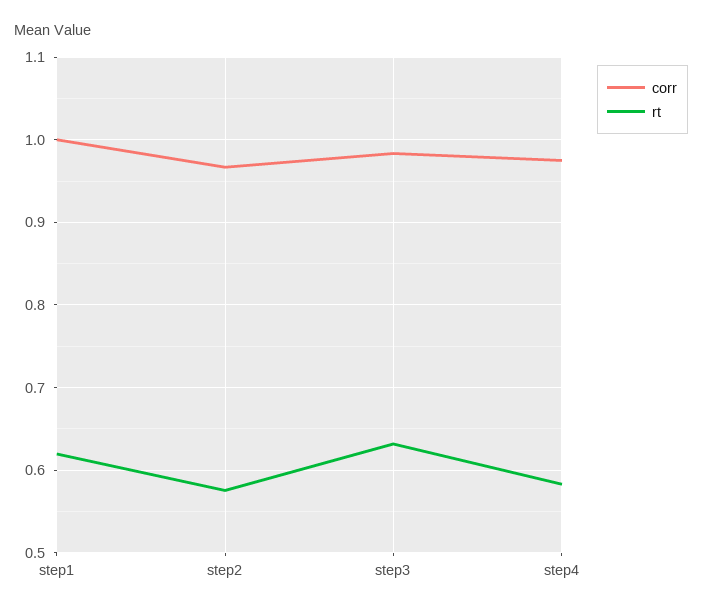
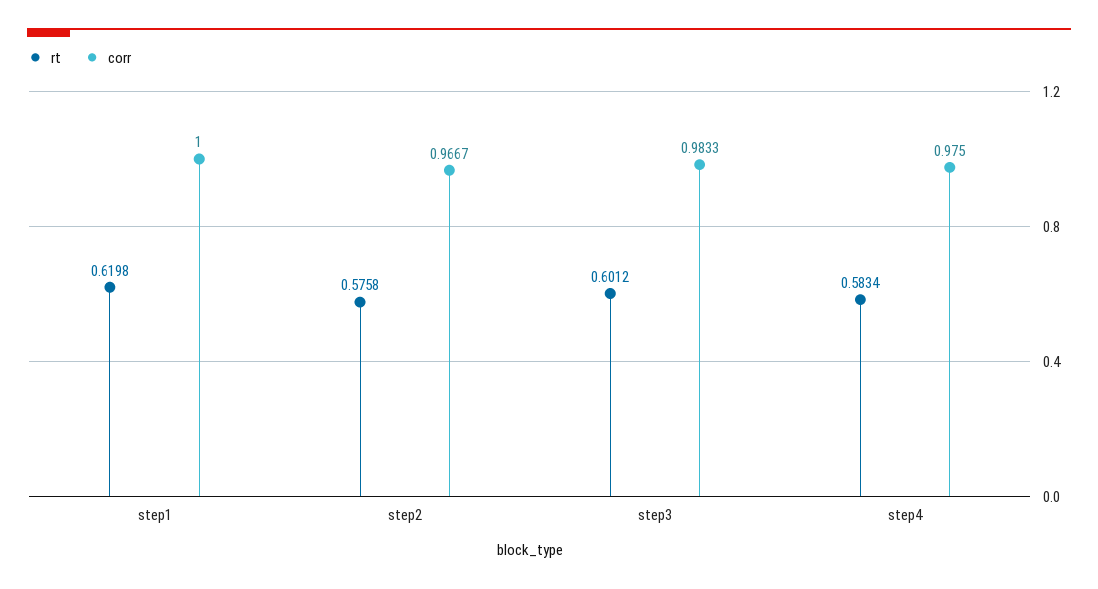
  {
    "corr": {
      "step1": 1,
      "step2": 0.9667,
      "step3": 0.9833,
      "step4": 0.975
    },
    "rt": {
      "step1": 0.6198,
      "step2": 0.5758,
-     "step3": 0.63,
+     "step3": 0.6012,
      "step4": 0.5834
    }
  }

